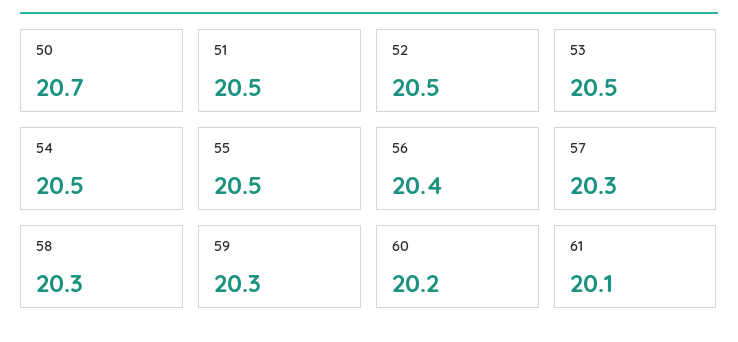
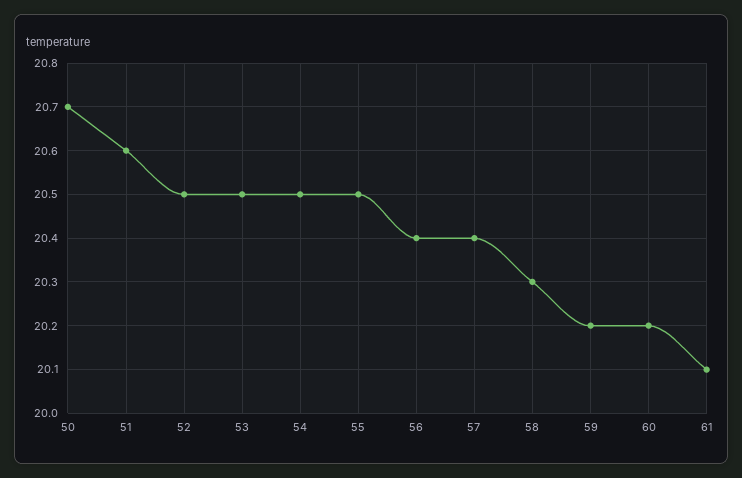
  {
    "50": 20.7,
-   "51": 20.5,
+   "51": 20.6,
    "52": 20.5,
    "53": 20.5,
    "54": 20.5,
    "55": 20.5,
    "56": 20.4,
-   "57": 20.3,
+   "57": 20.4,
    "58": 20.3,
-   "59": 20.3,
+   "59": 20.2,
    "60": 20.2,
    "61": 20.1
  }

